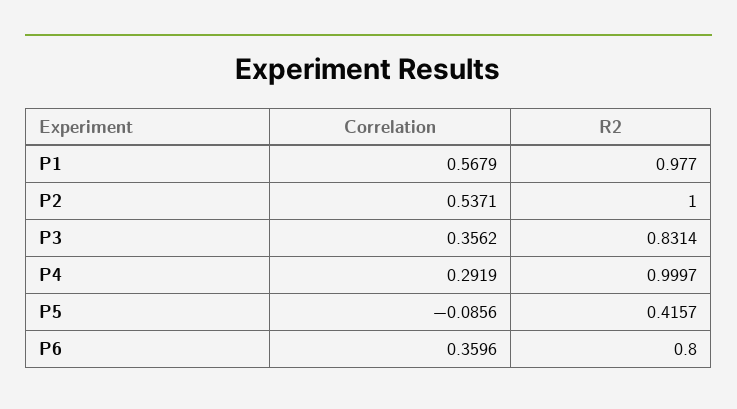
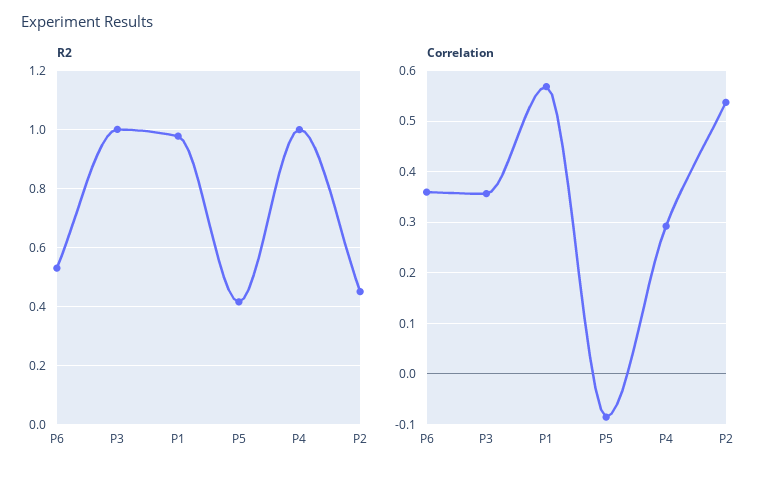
  {
    "Correlation": {
      "P1": 0.5679,
      "P2": 0.5371,
      "P3": 0.3562,
      "P4": 0.2919,
      "P5": -0.0856,
      "P6": 0.3596
    },
    "R2": {
      "P1": 0.977,
-     "P2": 1,
+     "P2": 0.45,
-     "P3": 0.8314,
+     "P3": 1,
      "P4": 0.9997,
      "P5": 0.4157,
-     "P6": 0.8
+     "P6": 0.525
    }
  }

